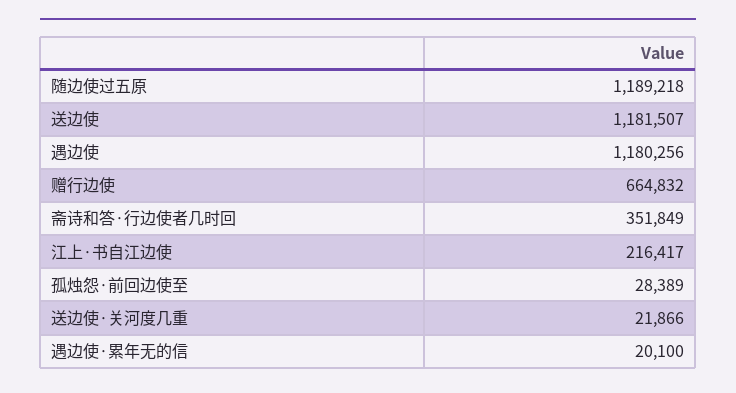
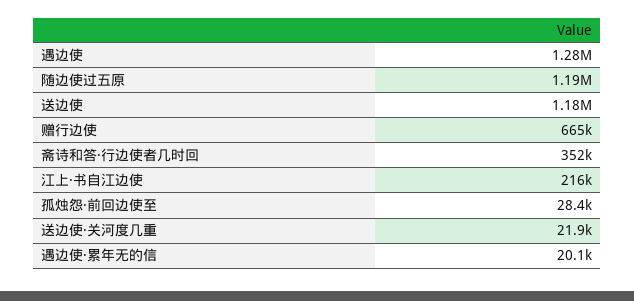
  {
    "随边使过五原": 1189218,
    "送边使": 1181507,
-   "遇边使": 1180256,
+   "遇边使": 1280000,
    "赠行边使": 664832,
    "斋诗和答·行边使者几时回": 351849,
    "江上·书自江边使": 216417,
    "孤烛怨·前回边使至": 28389,
    "送边使·关河度几重": 21866,
    "遇边使·累年无的信": 20100
  }

